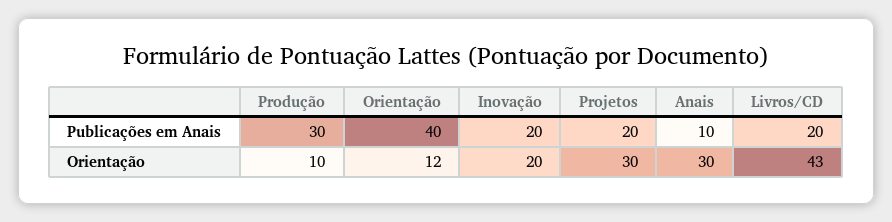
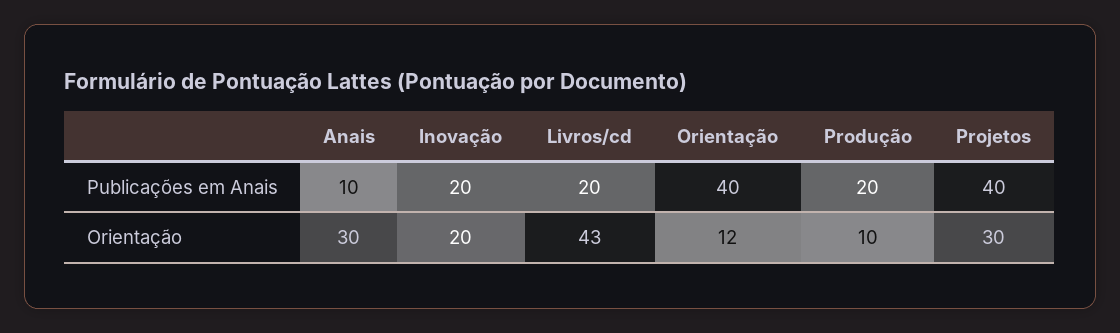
  {
    "Produção": {
-     "Publicações em Anais": 30,
+     "Publicações em Anais": 20,
      "Orientação": 10
    },
    "Orientação": {
      "Publicações em Anais": 40,
      "Orientação": 12
    },
    "Inovação": {
      "Publicações em Anais": 20,
      "Orientação": 20
    },
    "Projetos": {
-     "Publicações em Anais": 20,
+     "Publicações em Anais": 40,
      "Orientação": 30
    },
    "Anais": {
      "Publicações em Anais": 10,
      "Orientação": 30
    },
    "Livros/CD": {
      "Publicações em Anais": 20,
      "Orientação": 43
    }
  }

